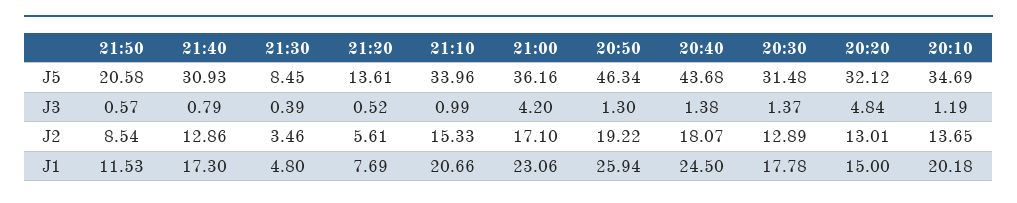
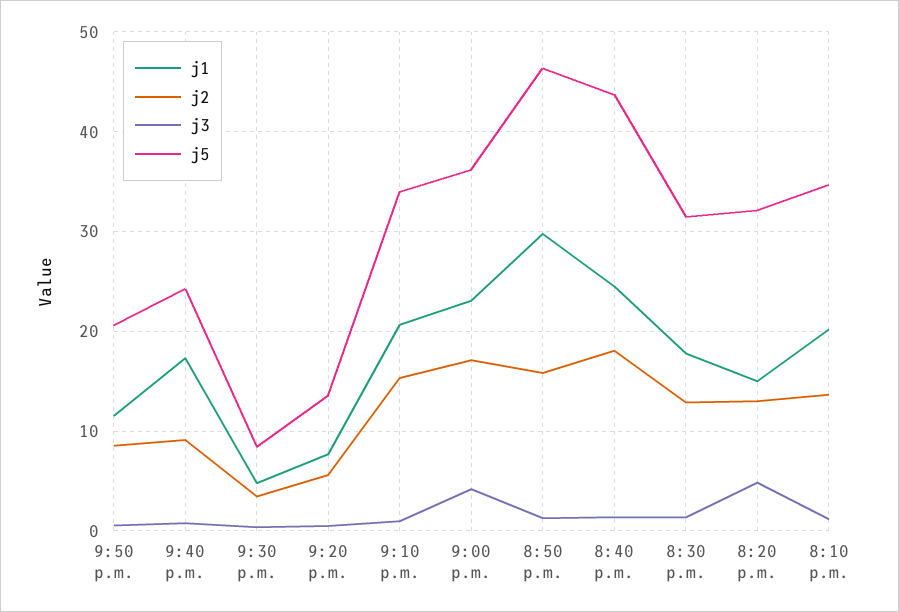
  {
    "J5": {
      "21:50": 20.58,
-     "21:40": 30.93,
+     "21:40": 24,
      "21:30": 8.45,
      "21:20": 13.61,
      "21:10": 33.96,
      "21:00": 36.16,
      "20:50": 46.34,
      "20:40": 43.68,
      "20:30": 31.48,
      "20:20": 32.12,
      "20:10": 34.69
    },
    "J3": {
      "21:50": 0.57,
      "21:40": 0.79,
      "21:30": 0.39,
      "21:20": 0.52,
      "21:10": 0.99,
      "21:00": 4.2,
      "20:50": 1.3,
      "20:40": 1.38,
      "20:30": 1.37,
      "20:20": 4.84,
      "20:10": 1.19
    },
    "J2": {
      "21:50": 8.54,
-     "21:40": 12.86,
+     "21:40": 9,
      "21:30": 3.46,
      "21:20": 5.61,
      "21:10": 15.33,
      "21:00": 17.1,
-     "20:50": 19.22,
+     "20:50": 16,
      "20:40": 18.07,
      "20:30": 12.89,
      "20:20": 13.01,
      "20:10": 13.65
    },
    "J1": {
      "21:50": 11.53,
      "21:40": 17.3,
      "21:30": 4.8,
      "21:20": 7.69,
      "21:10": 20.66,
      "21:00": 23.06,
-     "20:50": 25.94,
+     "20:50": 30,
      "20:40": 24.5,
      "20:30": 17.78,
      "20:20": 15,
      "20:10": 20.18
    }
  }

